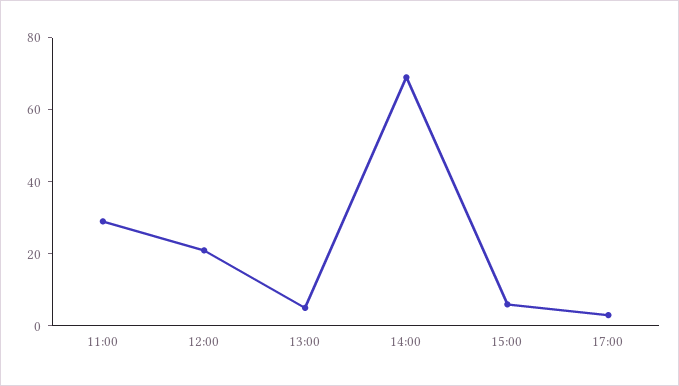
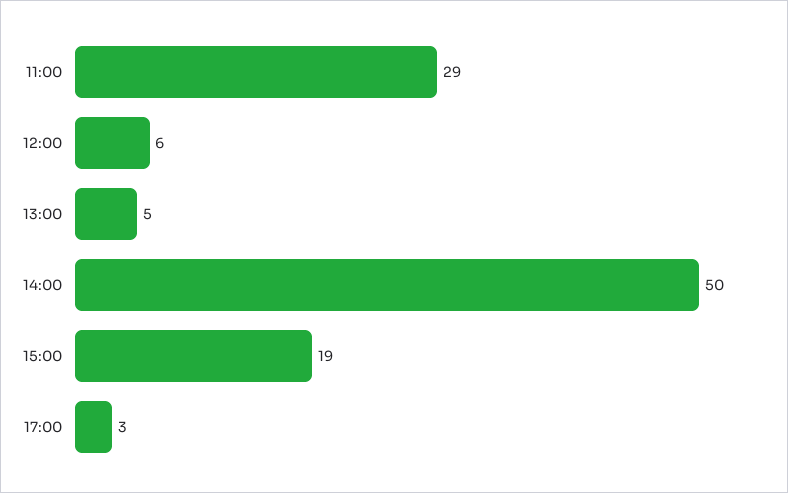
  {
    "11:00": 29,
-   "12:00": 20,
+   "12:00": 6,
    "13:00": 5,
-   "14:00": 70,
+   "14:00": 50,
-   "15:00": 5,
+   "15:00": 19,
    "17:00": 3
  }

